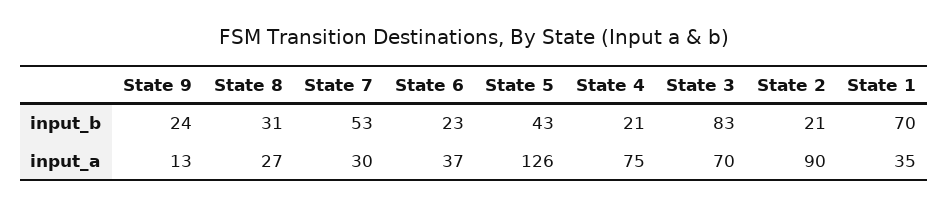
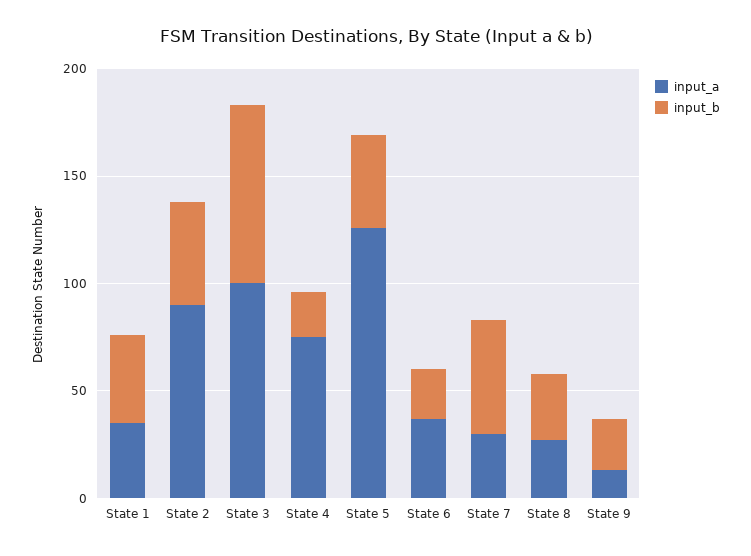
  {
    "input_b": {
      "State 9": 24,
      "State 8": 31,
      "State 7": 53,
      "State 6": 23,
      "State 5": 43,
      "State 4": 21,
      "State 3": 83,
-     "State 2": 21,
+     "State 2": 50,
-     "State 1": 70
+     "State 1": 40
    },
    "input_a": {
      "State 9": 13,
      "State 8": 27,
      "State 7": 30,
      "State 6": 37,
      "State 5": 126,
      "State 4": 75,
-     "State 3": 70,
+     "State 3": 100,
      "State 2": 90,
      "State 1": 35
    }
  }

